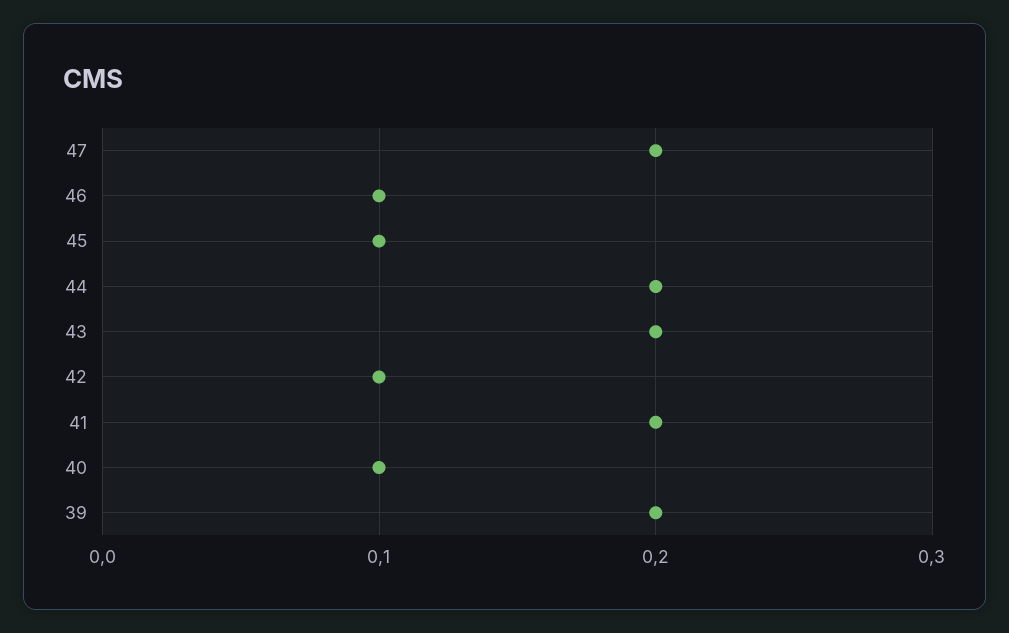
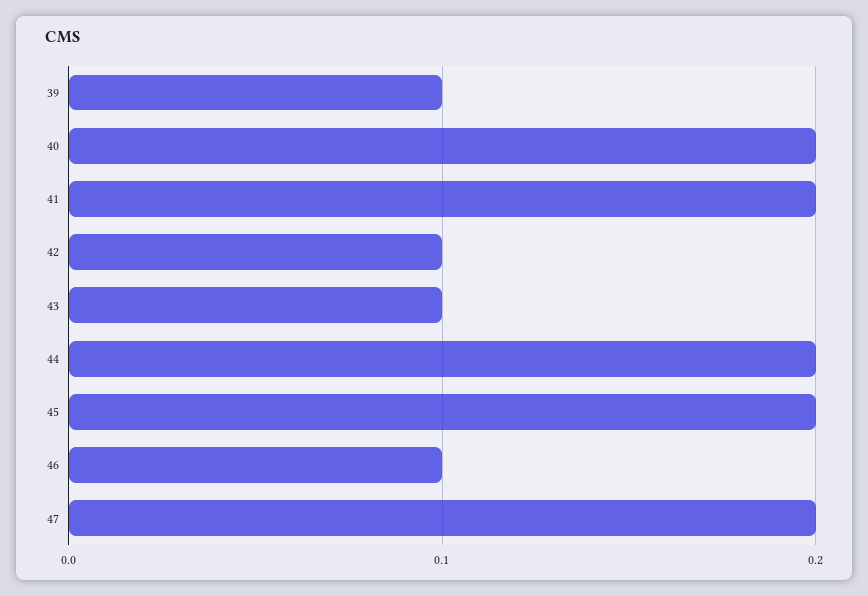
  {
    "47": 0.2,
    "46": 0.1,
-   "45": 0.1,
+   "45": 0.2,
    "44": 0.2,
-   "43": 0.2,
+   "43": 0.1,
    "42": 0.1,
    "41": 0.2,
-   "40": 0.1,
+   "40": 0.2,
-   "39": 0.2
+   "39": 0.1
  }

